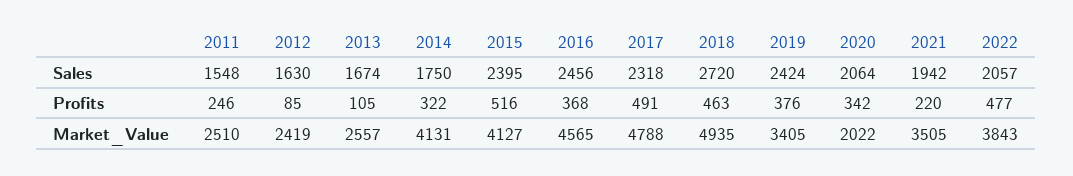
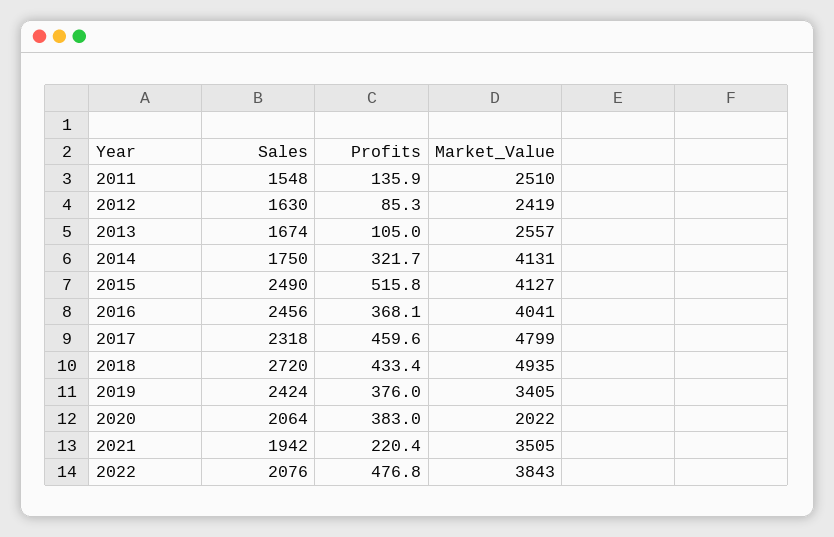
  {
    "2011": {
      "Sales": 1548,
-     "Profits": 246,
+     "Profits": 135.9,
      "Market_Value": 2510
    },
    "2012": {
      "Sales": 1630,
      "Profits": 85.3,
      "Market_Value": 2419
    },
    "2013": {
      "Sales": 1674,
      "Profits": 105,
      "Market_Value": 2557
    },
    "2014": {
      "Sales": 1750,
      "Profits": 321.7,
      "Market_Value": 4131
    },
    "2015": {
-     "Sales": 2395,
+     "Sales": 2490,
      "Profits": 515.8,
      "Market_Value": 4127
    },
    "2016": {
      "Sales": 2456,
      "Profits": 368.1,
-     "Market_Value": 4565
+     "Market_Value": 4041
    },
    "2017": {
      "Sales": 2318,
-     "Profits": 491,
+     "Profits": 459.6,
-     "Market_Value": 4788
+     "Market_Value": 4799
    },
    "2018": {
      "Sales": 2720,
-     "Profits": 463,
+     "Profits": 433.4,
      "Market_Value": 4935
    },
    "2019": {
      "Sales": 2424,
      "Profits": 376,
      "Market_Value": 3405
    },
    "2020": {
      "Sales": 2064,
-     "Profits": 342,
+     "Profits": 383,
      "Market_Value": 2022
    },
    "2021": {
      "Sales": 1942,
      "Profits": 220.4,
      "Market_Value": 3505
    },
    "2022": {
-     "Sales": 2057,
+     "Sales": 2076,
      "Profits": 476.8,
      "Market_Value": 3843
    }
  }

